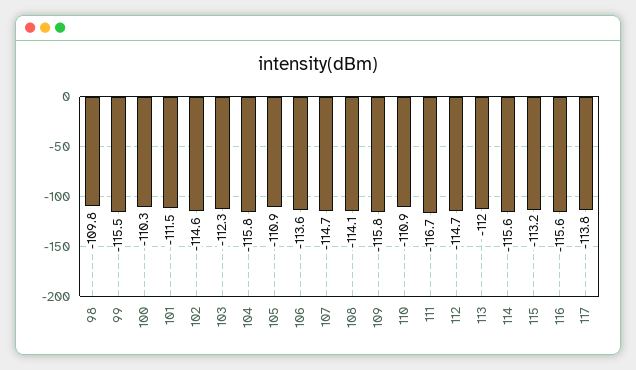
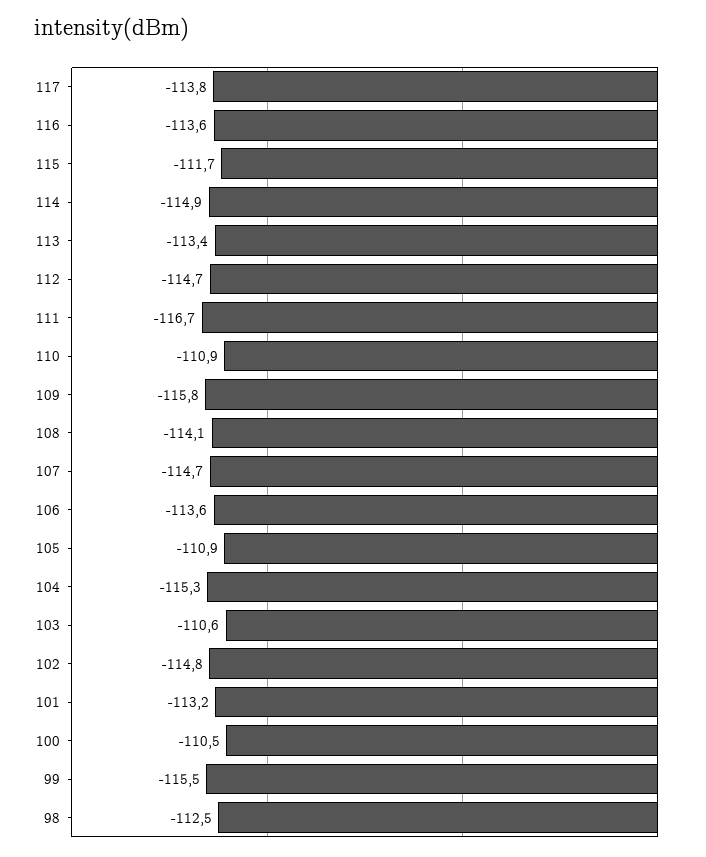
  {
-   "98": -109.8,
+   "98": -112.5,
    "99": -115.5,
-   "100": -110.3,
+   "100": -110.5,
-   "101": -111.5,
+   "101": -113.2,
-   "102": -114.6,
+   "102": -114.8,
-   "103": -112.3,
+   "103": -110.6,
-   "104": -115.8,
+   "104": -115.3,
    "105": -110.9,
    "106": -113.6,
    "107": -114.7,
    "108": -114.1,
    "109": -115.8,
    "110": -110.9,
    "111": -116.7,
    "112": -114.7,
-   "113": -112,
+   "113": -113.4,
-   "114": -115.6,
+   "114": -114.9,
-   "115": -113.2,
+   "115": -111.7,
-   "116": -115.6,
+   "116": -113.6,
    "117": -113.8
  }

